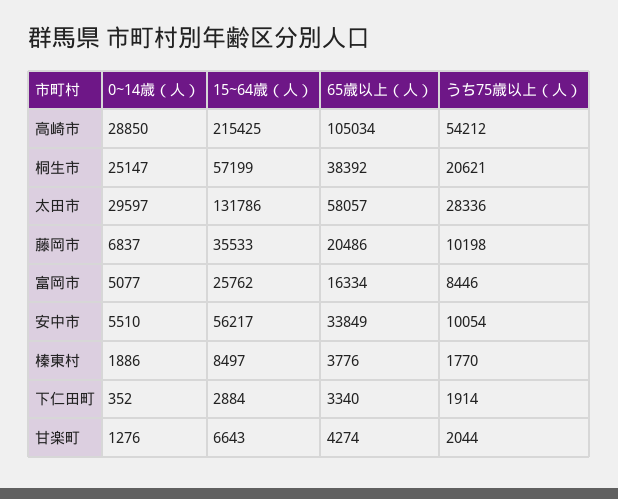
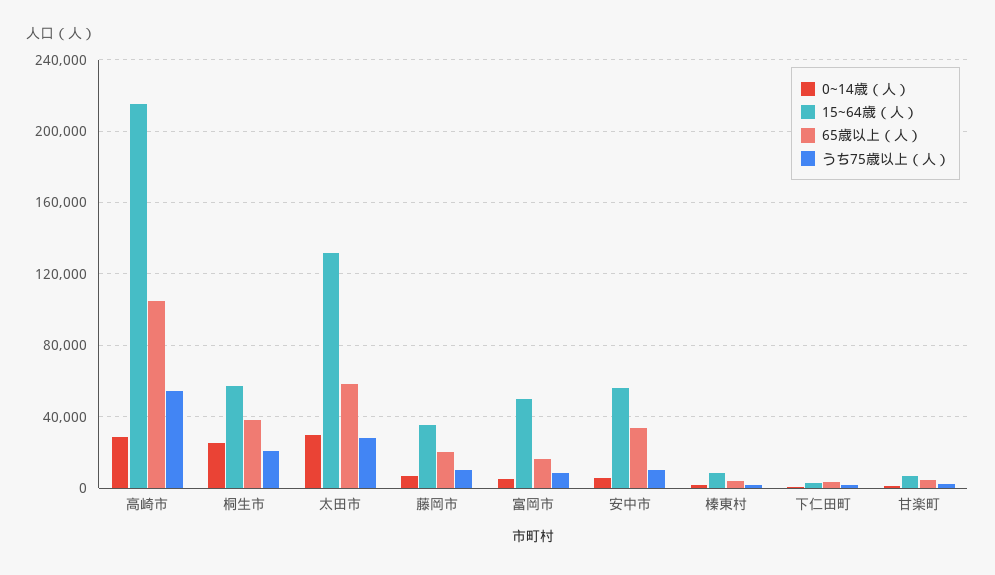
  {
    "0~14歳（人）": {
      "高崎市": 28850,
      "桐生市": 25147,
      "太田市": 29597,
      "藤岡市": 6837,
      "富岡市": 5077,
      "安中市": 5510,
      "榛東村": 1886,
      "下仁田町": 352,
      "甘楽町": 1276
    },
    "15~64歳（人）": {
      "高崎市": 215425,
      "桐生市": 57199,
      "太田市": 131786,
      "藤岡市": 35533,
-     "富岡市": 25762,
+     "富岡市": 50000,
      "安中市": 56217,
      "榛東村": 8497,
      "下仁田町": 2884,
      "甘楽町": 6643
    },
    "65歳以上（人）": {
      "高崎市": 105034,
      "桐生市": 38392,
      "太田市": 58057,
      "藤岡市": 20486,
      "富岡市": 16334,
      "安中市": 33849,
      "榛東村": 3776,
      "下仁田町": 3340,
      "甘楽町": 4274
    },
    "うち75歳以上（人）": {
      "高崎市": 54212,
      "桐生市": 20621,
      "太田市": 28336,
      "藤岡市": 10198,
      "富岡市": 8446,
      "安中市": 10054,
      "榛東村": 1770,
      "下仁田町": 1914,
      "甘楽町": 2044
    }
  }

